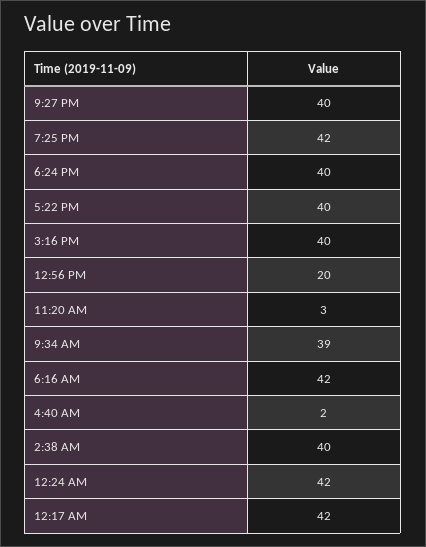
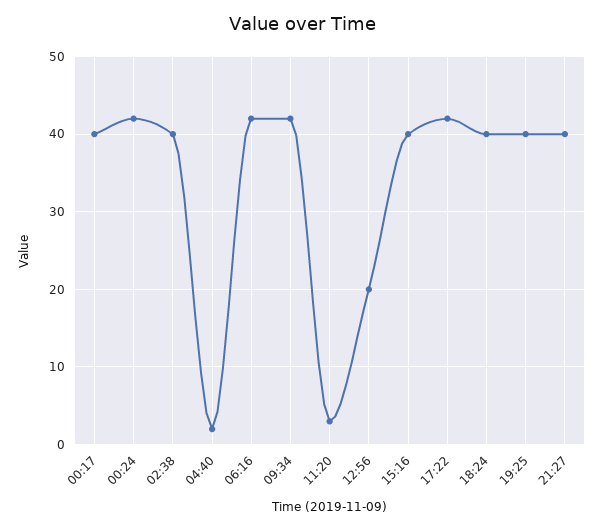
  {
    "9:27 PM": 40,
-   "7:25 PM": 42,
+   "7:25 PM": 40,
    "6:24 PM": 40,
-   "5:22 PM": 40,
+   "5:22 PM": 42,
    "3:16 PM": 40,
    "12:56 PM": 20,
    "11:20 AM": 3,
-   "9:34 AM": 39,
+   "9:34 AM": 42,
    "6:16 AM": 42,
    "4:40 AM": 2,
    "2:38 AM": 40,
    "12:24 AM": 42,
-   "12:17 AM": 42
+   "12:17 AM": 40
  }

